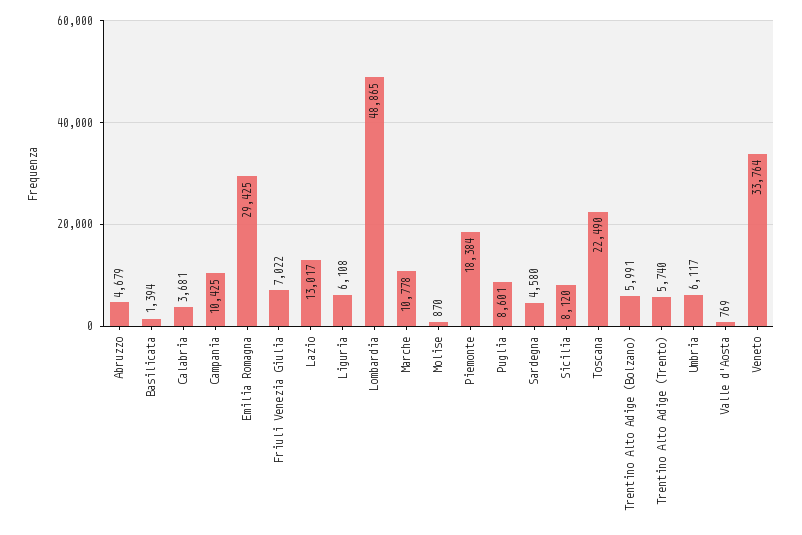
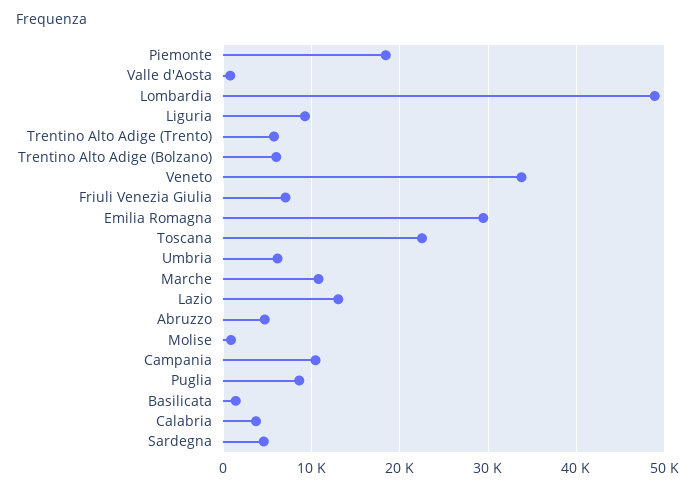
  {
    "Abruzzo": 4679,
    "Basilicata": 1394,
    "Calabria": 3681,
    "Campania": 10425,
    "Emilia Romagna": 29425,
    "Friuli Venezia Giulia": 7022,
    "Lazio": 13017,
-   "Liguria": 6108,
+   "Liguria": 9000,
    "Lombardia": 48865,
    "Marche": 10778,
    "Molise": 870,
    "Piemonte": 18384,
    "Puglia": 8601,
    "Sardegna": 4580,
-   "Sicilia": 8120,
    "Toscana": 22490,
    "Trentino Alto Adige (Bolzano)": 5991,
    "Trentino Alto Adige (Trento)": 5740,
    "Umbria": 6117,
    "Valle d'Aosta": 769,
    "Veneto": 33764
  }

